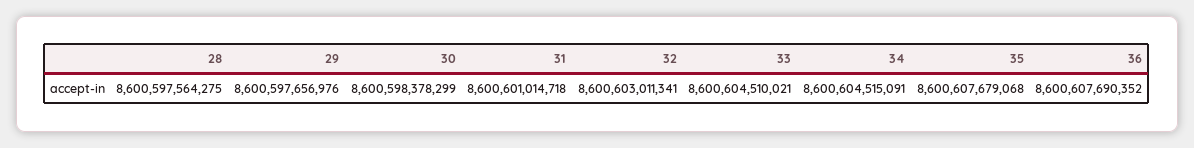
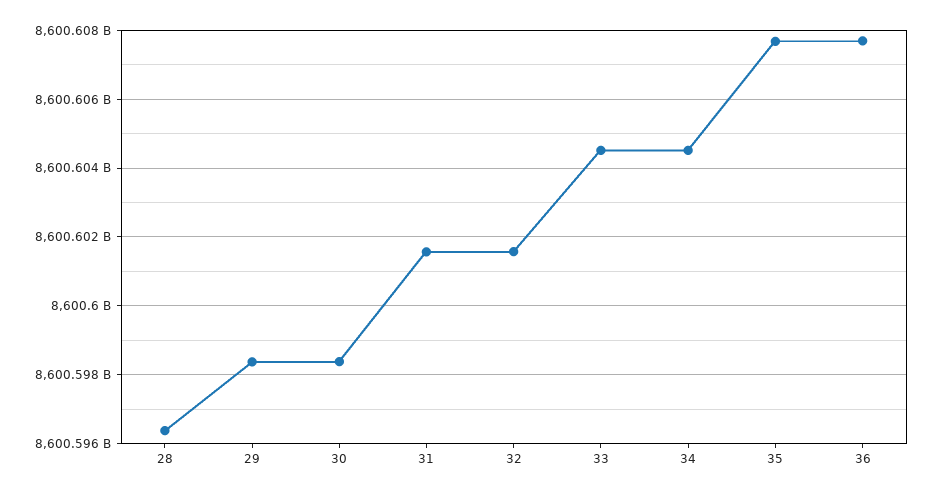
  {
-   "28": 8600597564275,
+   "28": 8600596400000,
-   "29": 8600597656976,
+   "29": 8600598400000,
    "30": 8600598378299,
-   "31": 8600601014718,
+   "31": 8600601600000,
-   "32": 8600603011341,
+   "32": 8600601600000,
    "33": 8600604510021,
    "34": 8600604515091,
    "35": 8600607679068,
    "36": 8600607690352
  }

